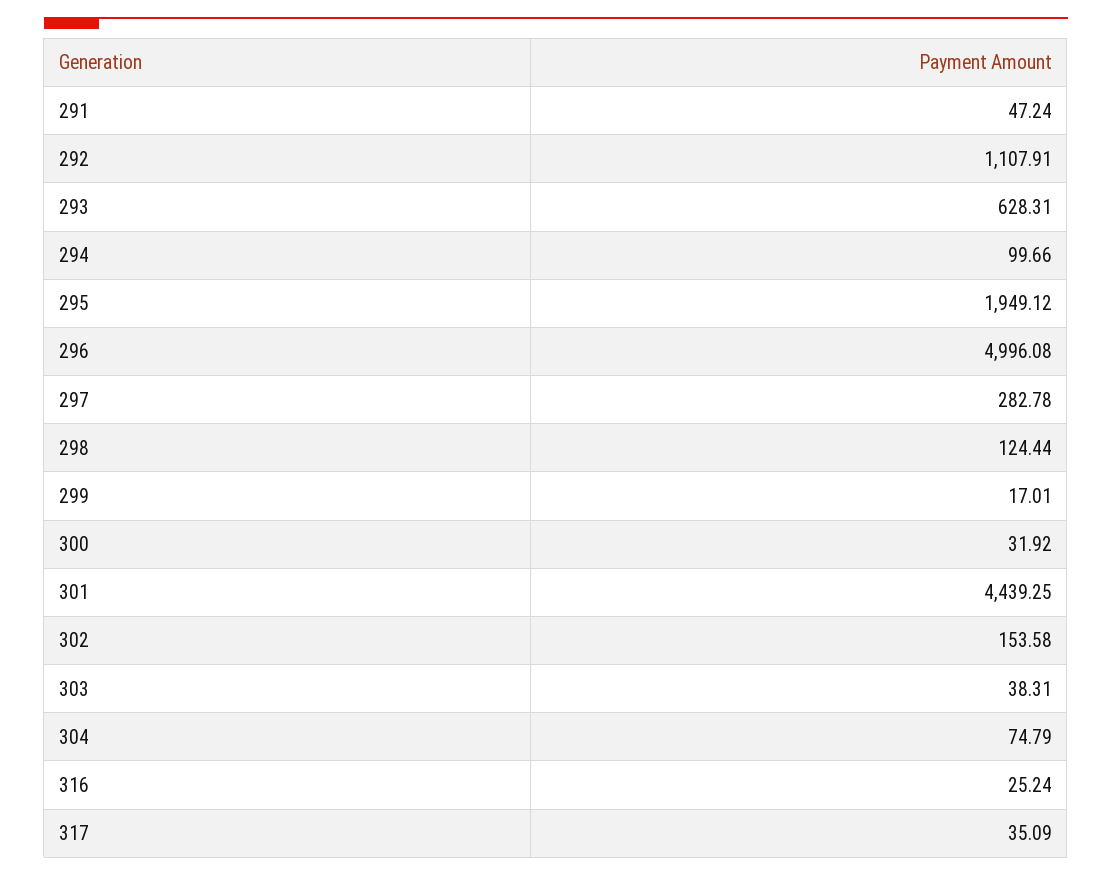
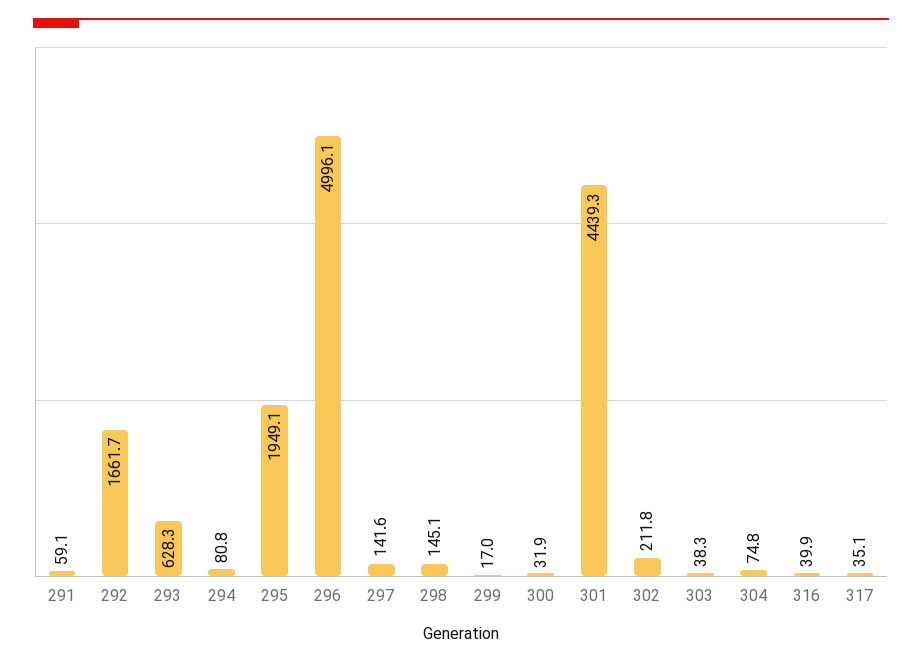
  {
-   "291": 47.24,
+   "291": 59.1,
-   "292": 1107.91,
+   "292": 1661.7,
    "293": 628.31,
-   "294": 99.66,
+   "294": 80.8,
    "295": 1949.12,
    "296": 4996.08,
-   "297": 282.78,
+   "297": 141.6,
-   "298": 124.44,
+   "298": 145.1,
    "299": 17.01,
    "300": 31.92,
    "301": 4439.25,
-   "302": 153.58,
+   "302": 211.8,
    "303": 38.31,
    "304": 74.79,
-   "316": 25.24,
+   "316": 39.9,
    "317": 35.09
  }

